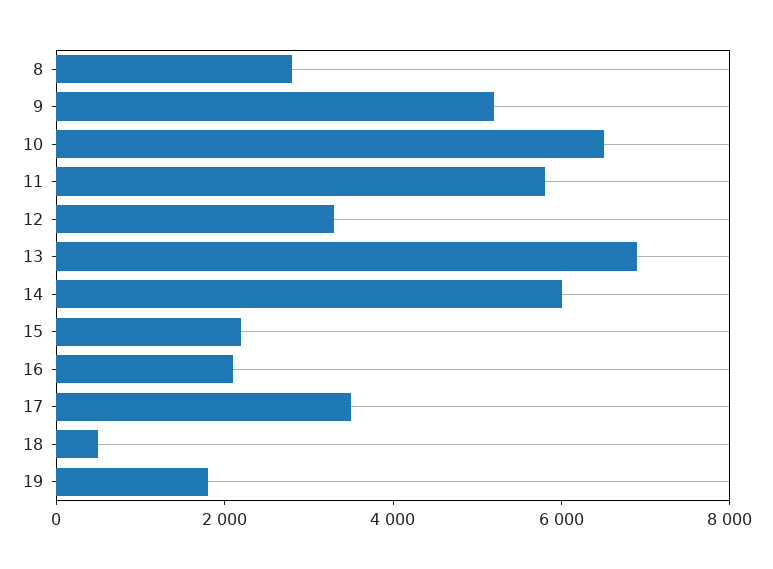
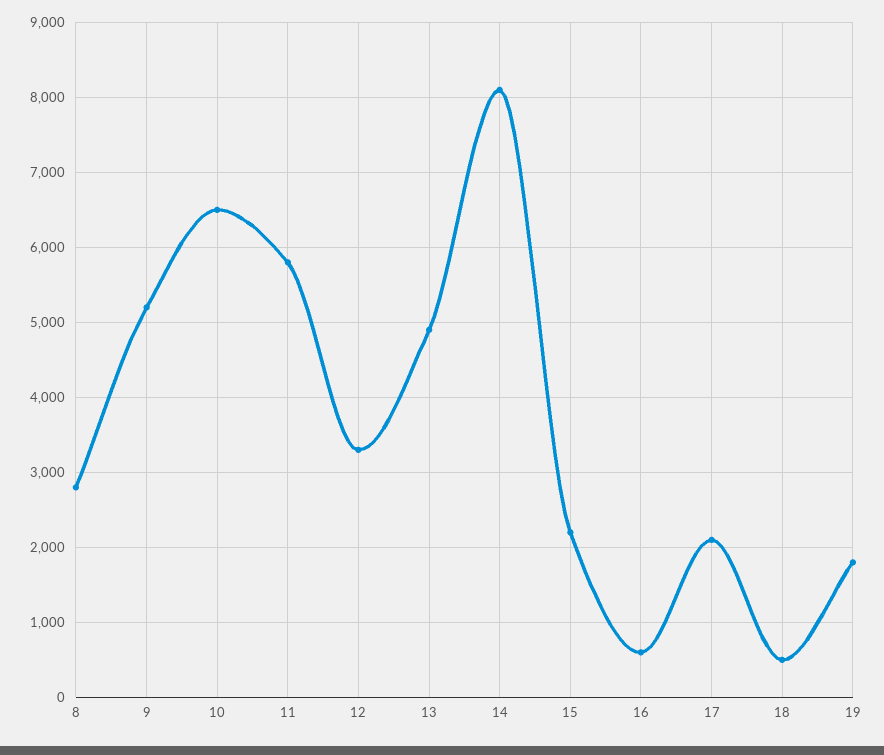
  {
    "8": 2800,
    "9": 5200,
    "10": 6500,
    "11": 5800,
    "12": 3300,
-   "13": 7000,
+   "13": 4900,
-   "14": 6000,
+   "14": 8100,
    "15": 2200,
-   "16": 2000,
+   "16": 600,
-   "17": 3500,
+   "17": 2100,
    "18": 500,
    "19": 1800
  }

